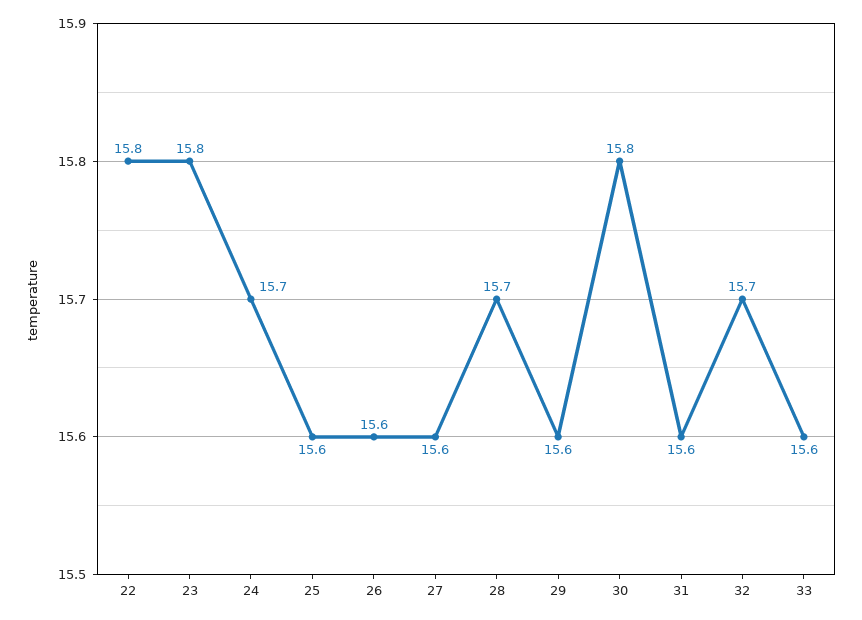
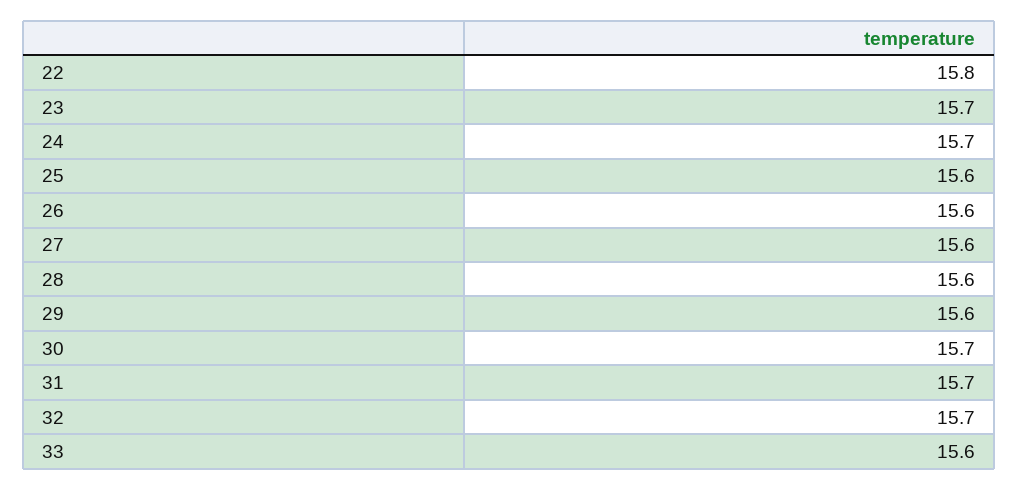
  {
    "22": 15.8,
-   "23": 15.8,
+   "23": 15.7,
    "24": 15.7,
    "25": 15.6,
    "26": 15.6,
    "27": 15.6,
-   "28": 15.7,
+   "28": 15.6,
    "29": 15.6,
-   "30": 15.8,
+   "30": 15.7,
-   "31": 15.6,
+   "31": 15.7,
    "32": 15.7,
    "33": 15.6
  }

